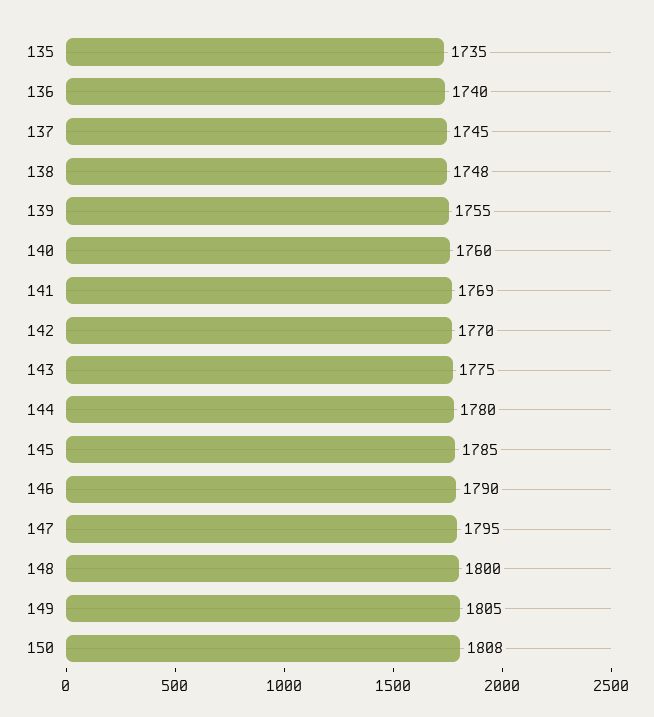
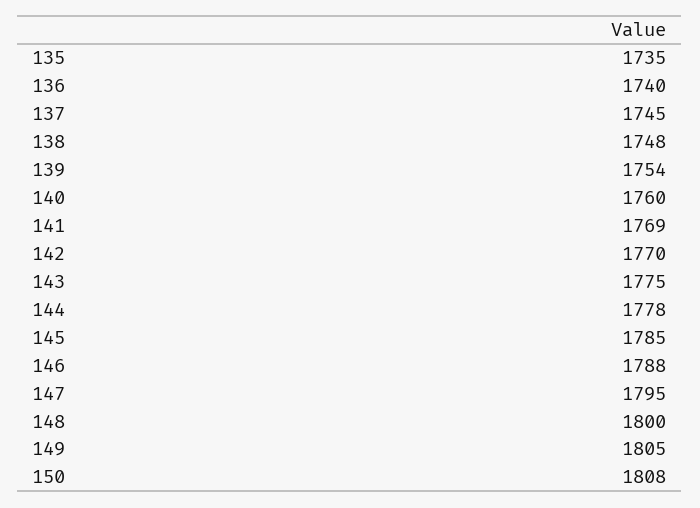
  {
    "135": 1735,
    "136": 1740,
    "137": 1745,
    "138": 1748,
-   "139": 1755,
+   "139": 1754,
    "140": 1760,
    "141": 1769,
    "142": 1770,
    "143": 1775,
-   "144": 1780,
+   "144": 1778,
    "145": 1785,
-   "146": 1790,
+   "146": 1788,
    "147": 1795,
    "148": 1800,
    "149": 1805,
    "150": 1808
  }

